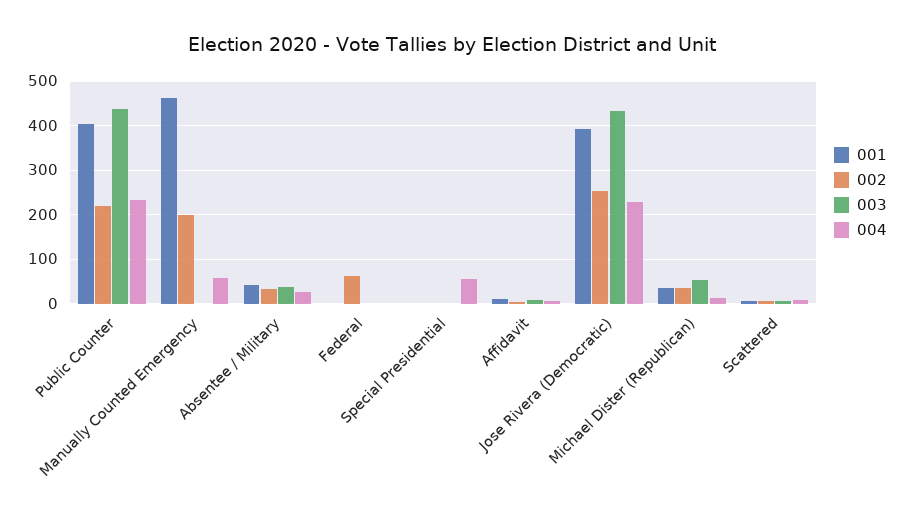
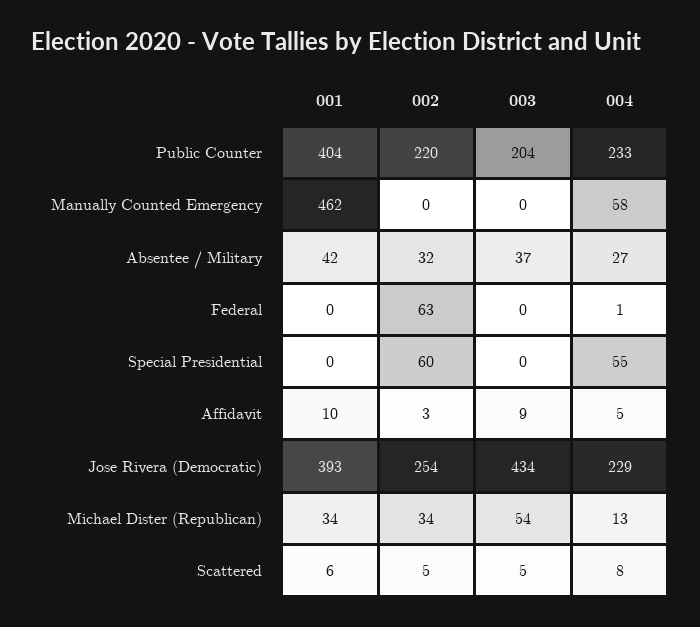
  {
    "001": {
      "Public Counter": 404,
      "Manually Counted Emergency": 462,
      "Absentee / Military": 42,
      "Federal": 0,
      "Special Presidential": 0,
      "Affidavit": 10,
      "Jose Rivera (Democratic)": 393,
      "Michael Dister (Republican)": 34,
      "Scattered": 6
    },
    "002": {
      "Public Counter": 220,
-     "Manually Counted Emergency": 200,
+     "Manually Counted Emergency": 0,
      "Absentee / Military": 32,
      "Federal": 63,
-     "Special Presidential": 0,
+     "Special Presidential": 60,
      "Affidavit": 3,
      "Jose Rivera (Democratic)": 254,
      "Michael Dister (Republican)": 34,
      "Scattered": 5
    },
    "003": {
-     "Public Counter": 440,
+     "Public Counter": 204,
      "Manually Counted Emergency": 0,
      "Absentee / Military": 37,
      "Federal": 0,
      "Special Presidential": 0,
      "Affidavit": 9,
      "Jose Rivera (Democratic)": 434,
      "Michael Dister (Republican)": 54,
      "Scattered": 5
    },
    "004": {
      "Public Counter": 233,
      "Manually Counted Emergency": 58,
      "Absentee / Military": 27,
      "Federal": 1,
      "Special Presidential": 55,
      "Affidavit": 5,
      "Jose Rivera (Democratic)": 229,
      "Michael Dister (Republican)": 13,
      "Scattered": 8
    }
  }

